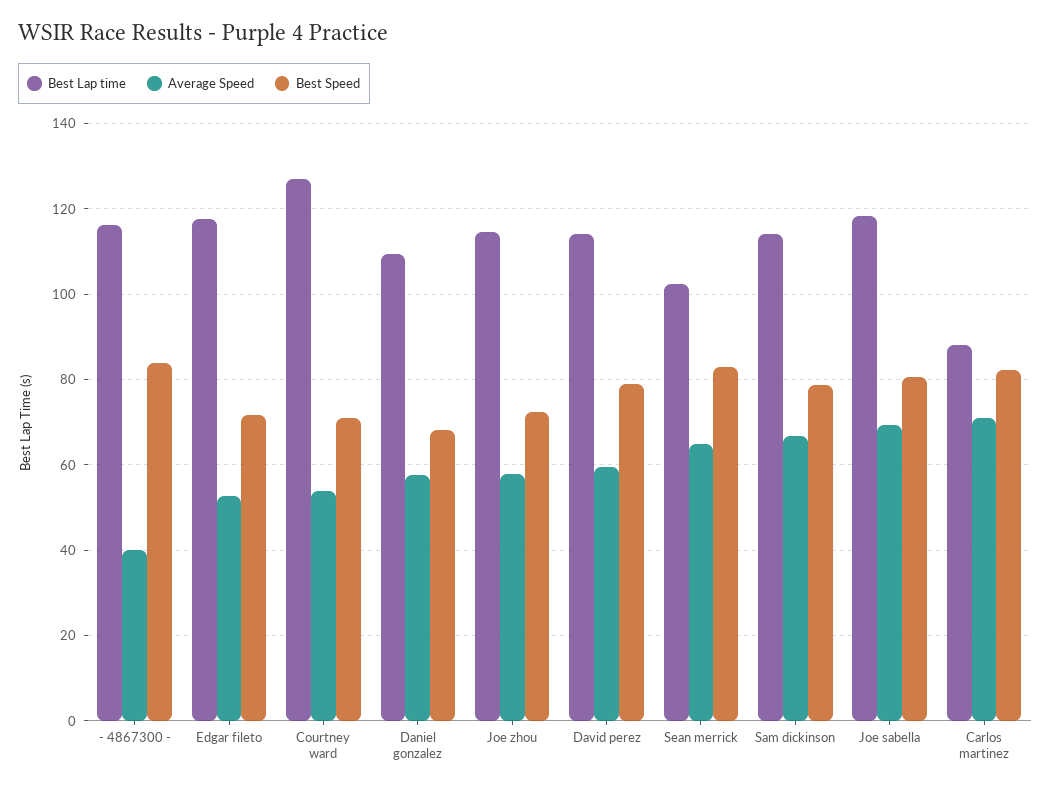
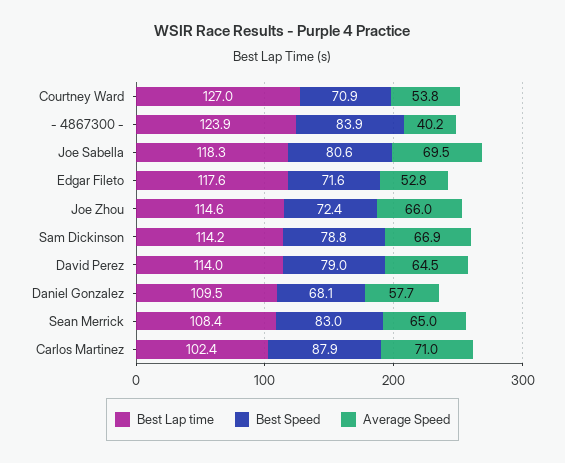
  {
    "Best Lap time": {
-     "- 4867300 -": 116,
+     "- 4867300 -": 123.9,
      "Edgar fileto": 117.6,
      "Courtney ward": 127,
      "Daniel gonzalez": 109.5,
      "Joe zhou": 114.6,
      "David perez": 114,
-     "Sean merrick": 102,
+     "Sean merrick": 108.4,
      "Sam dickinson": 114.2,
      "Joe sabella": 118.3,
-     "Carlos martinez": 88
+     "Carlos martinez": 102.4
    },
    "Average Speed": {
      "- 4867300 -": 40.2,
      "Edgar fileto": 52.8,
      "Courtney ward": 53.8,
      "Daniel gonzalez": 57.7,
-     "Joe zhou": 58,
+     "Joe zhou": 66,
-     "David perez": 60,
+     "David perez": 64.5,
      "Sean merrick": 65,
      "Sam dickinson": 66.9,
      "Joe sabella": 69.5,
      "Carlos martinez": 71
    },
    "Best Speed": {
      "- 4867300 -": 83.9,
      "Edgar fileto": 71.6,
      "Courtney ward": 70.9,
      "Daniel gonzalez": 68.1,
      "Joe zhou": 72.4,
      "David perez": 79,
      "Sean merrick": 83,
      "Sam dickinson": 78.8,
      "Joe sabella": 80.6,
-     "Carlos martinez": 82
+     "Carlos martinez": 87.9
    }
  }

